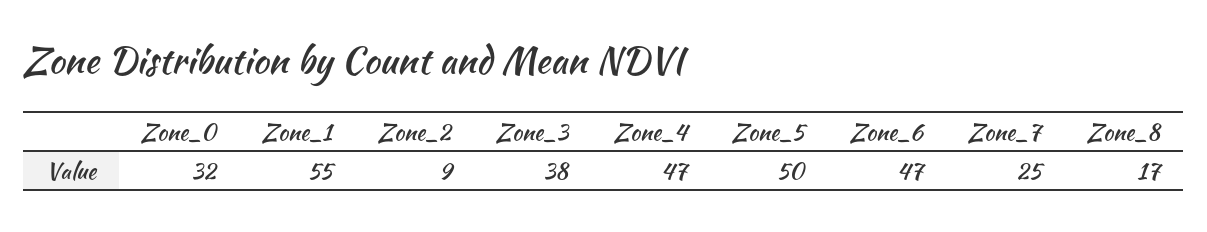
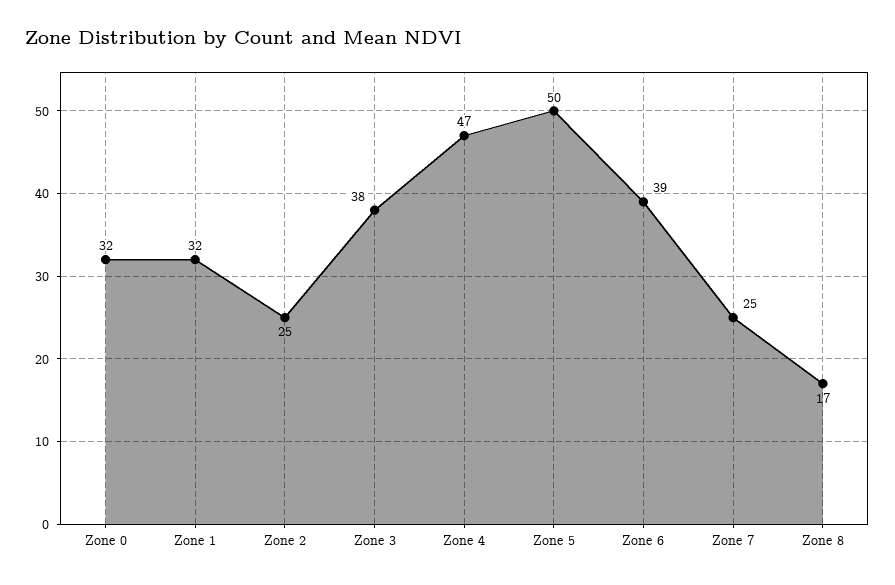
  {
    "Zone_0": 32,
-   "Zone_1": 55,
+   "Zone_1": 32,
-   "Zone_2": 9,
+   "Zone_2": 25,
    "Zone_3": 38,
    "Zone_4": 47,
    "Zone_5": 50,
-   "Zone_6": 47,
+   "Zone_6": 39,
    "Zone_7": 25,
    "Zone_8": 17
  }

